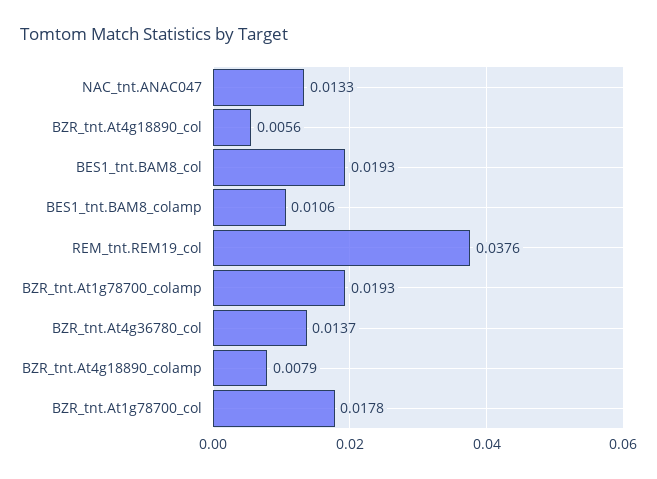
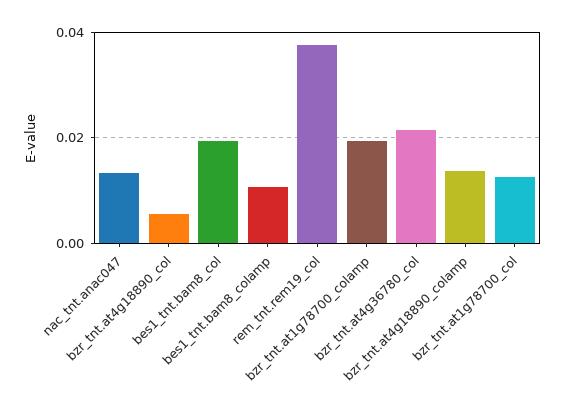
  {
    "NAC_tnt.ANAC047": 0.0133,
    "BZR_tnt.At4g18890_col": 0.0056,
    "BES1_tnt.BAM8_col": 0.0193,
    "BES1_tnt.BAM8_colamp": 0.0106,
    "REM_tnt.REM19_col": 0.0376,
    "BZR_tnt.At1g78700_colamp": 0.0193,
-   "BZR_tnt.At4g36780_col": 0.0137,
+   "BZR_tnt.At4g36780_col": 0.022,
-   "BZR_tnt.At4g18890_colamp": 0.0079,
+   "BZR_tnt.At4g18890_colamp": 0.014,
-   "BZR_tnt.At1g78700_col": 0.0178
+   "BZR_tnt.At1g78700_col": 0.012
  }

